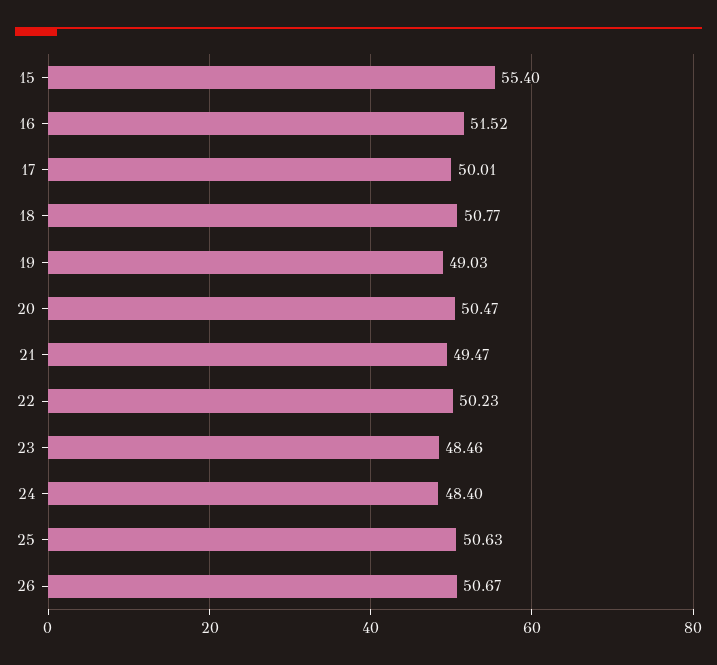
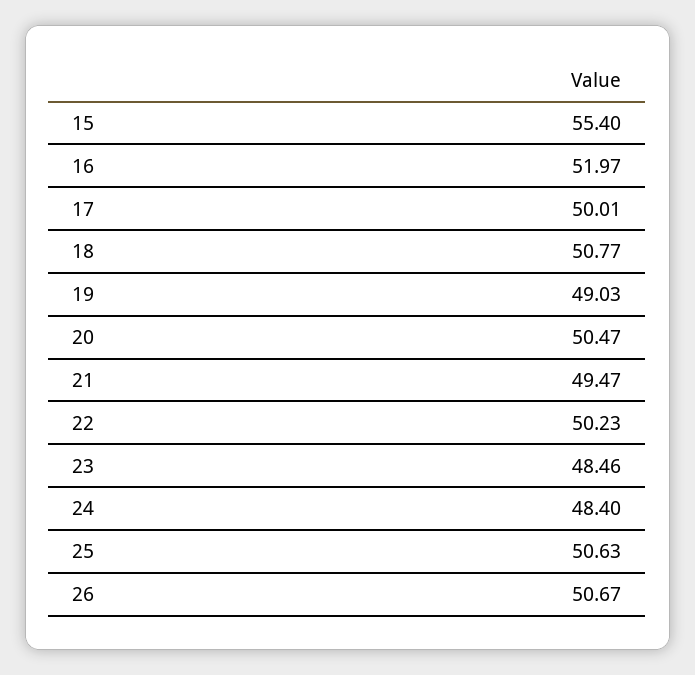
  {
    "15": 55.4,
-   "16": 51.52,
+   "16": 51.97,
    "17": 50.01,
    "18": 50.77,
    "19": 49.03,
    "20": 50.47,
    "21": 49.47,
    "22": 50.23,
    "23": 48.46,
    "24": 48.4,
    "25": 50.63,
    "26": 50.67
  }

